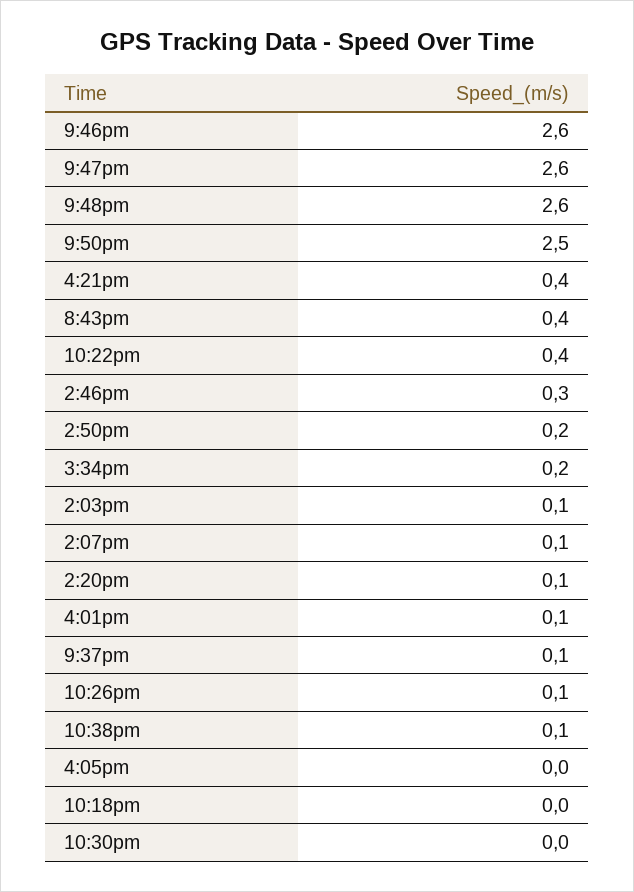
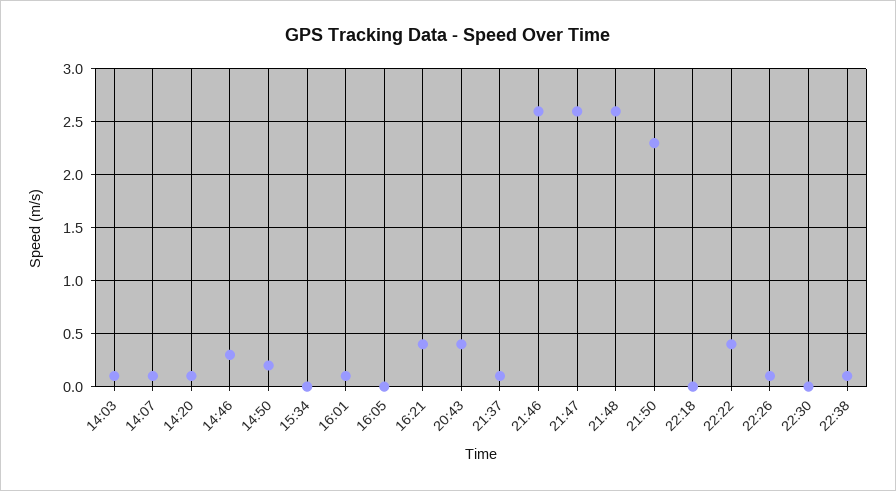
  {
    "9:46pm": 2.6,
    "9:47pm": 2.6,
    "9:48pm": 2.6,
-   "9:50pm": 2.5,
+   "9:50pm": 2.3,
    "4:21pm": 0.4,
    "8:43pm": 0.4,
    "10:22pm": 0.4,
    "2:46pm": 0.3,
    "2:50pm": 0.2,
-   "3:34pm": 0.2,
+   "3:34pm": 0,
    "2:03pm": 0.1,
    "2:07pm": 0.1,
    "2:20pm": 0.1,
    "4:01pm": 0.1,
    "9:37pm": 0.1,
    "10:26pm": 0.1,
    "10:38pm": 0.1,
    "4:05pm": 0,
    "10:18pm": 0,
    "10:30pm": 0
  }

